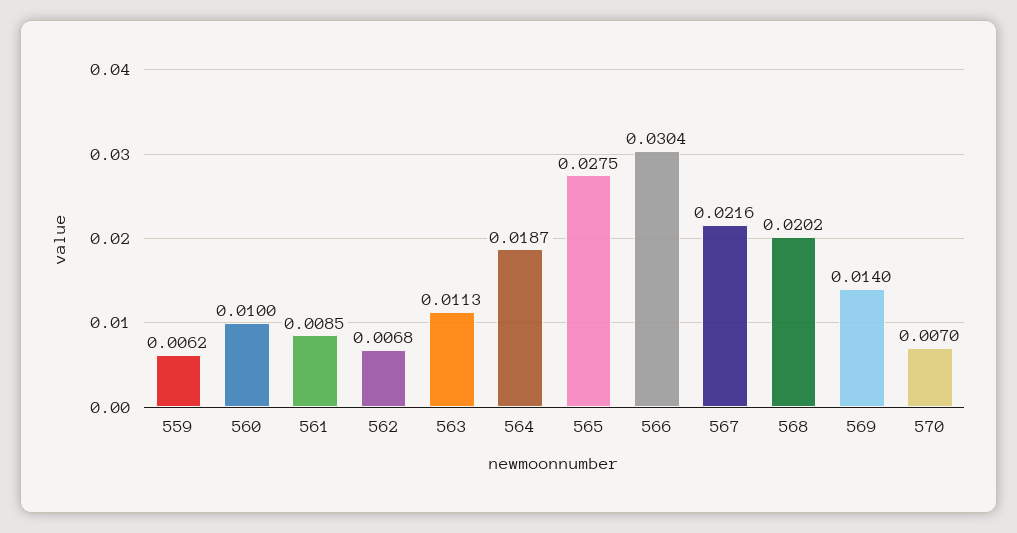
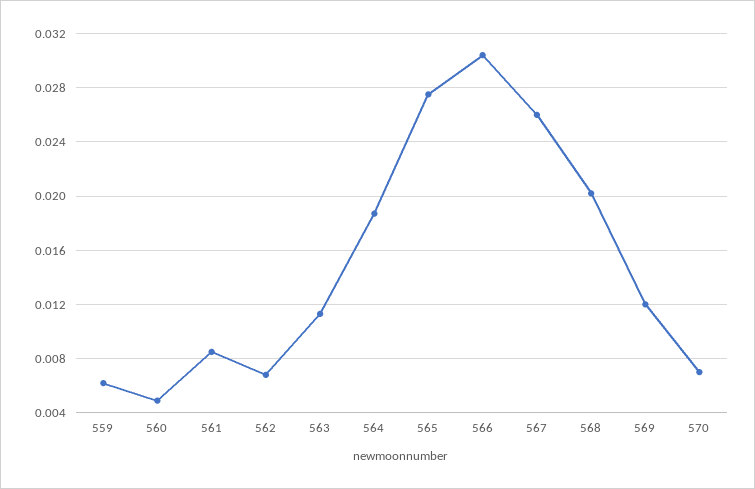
  {
    "559": 0.0062,
-   "560": 0.01,
+   "560": 0.005,
    "561": 0.0085,
    "562": 0.0068,
    "563": 0.0113,
    "564": 0.0187,
    "565": 0.0275,
    "566": 0.0304,
-   "567": 0.0216,
+   "567": 0.026,
    "568": 0.0202,
-   "569": 0.014,
+   "569": 0.012,
    "570": 0.007
  }

